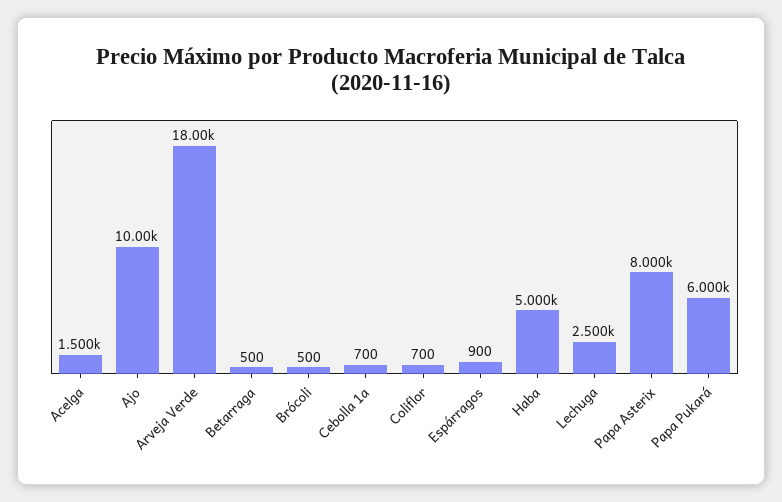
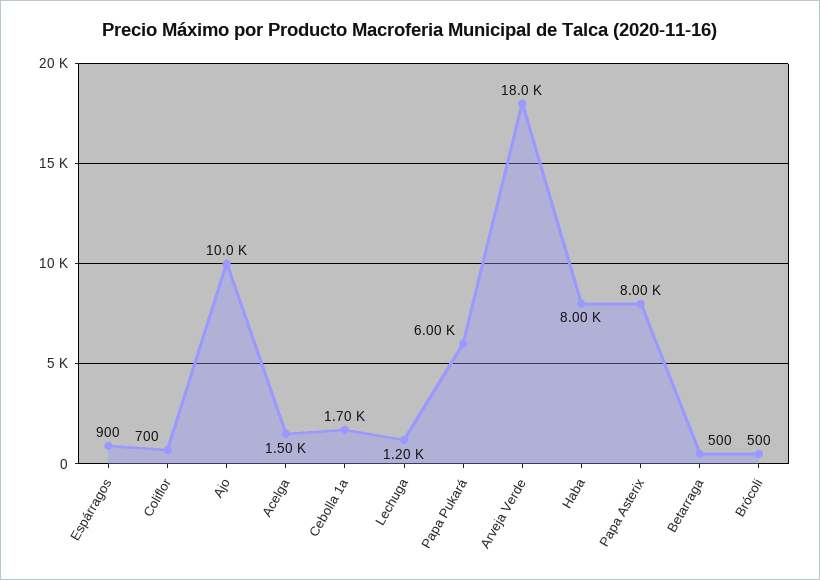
  {
    "Acelga": 1500,
    "Ajo": 10000,
    "Arveja Verde": 18000,
    "Betarraga": 500,
    "Brócoli": 500,
-   "Cebolla 1a": 700,
+   "Cebolla 1a": 1700,
    "Coliflor": 700,
    "Espárragos": 900,
-   "Haba": 5000,
+   "Haba": 8000,
-   "Lechuga": 2500,
+   "Lechuga": 1200,
    "Papa Asterix": 8000,
    "Papa Pukará": 6000
  }

